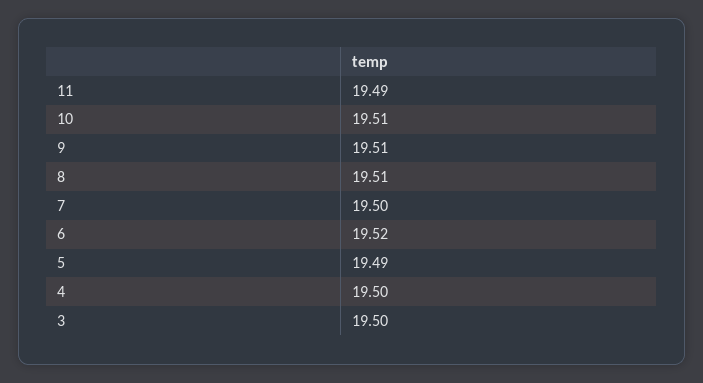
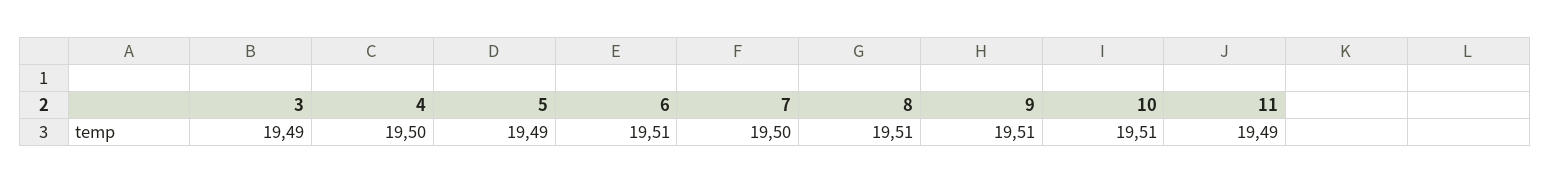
  {
    "11": 19.49,
    "10": 19.51,
    "9": 19.51,
    "8": 19.51,
    "7": 19.5,
-   "6": 19.52,
+   "6": 19.51,
    "5": 19.49,
    "4": 19.5,
-   "3": 19.5
+   "3": 19.49
  }

